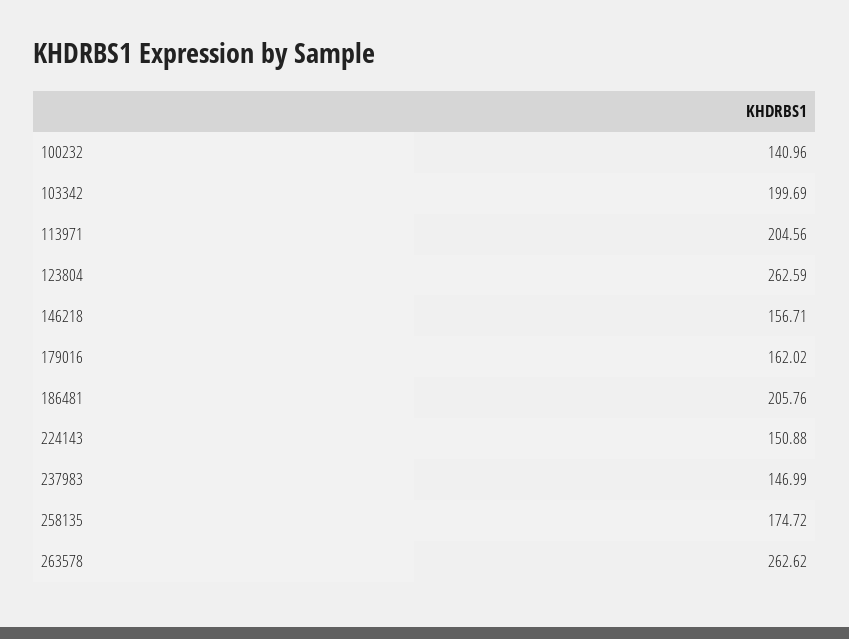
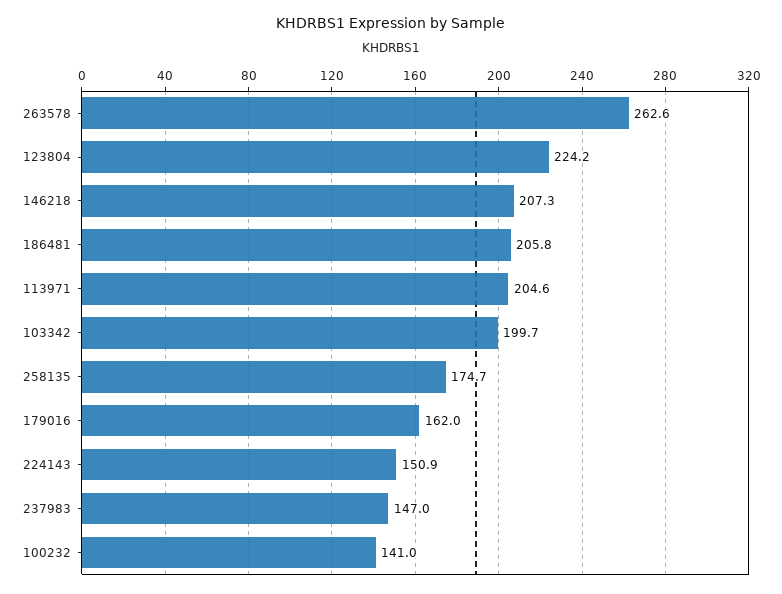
  {
    "100232": 140.96,
    "103342": 199.69,
    "113971": 204.56,
-   "123804": 262.59,
+   "123804": 224.2,
-   "146218": 156.71,
+   "146218": 207.3,
    "179016": 162.02,
    "186481": 205.76,
    "224143": 150.88,
    "237983": 146.99,
    "258135": 174.72,
    "263578": 262.62
  }

